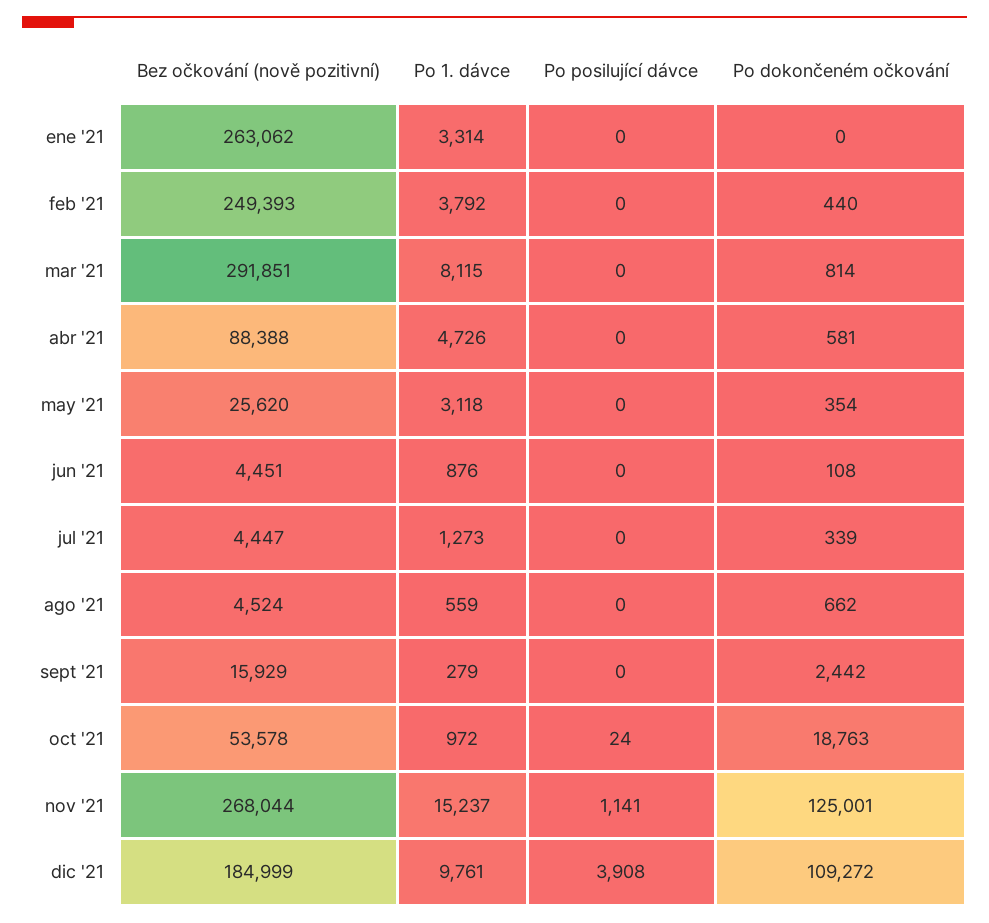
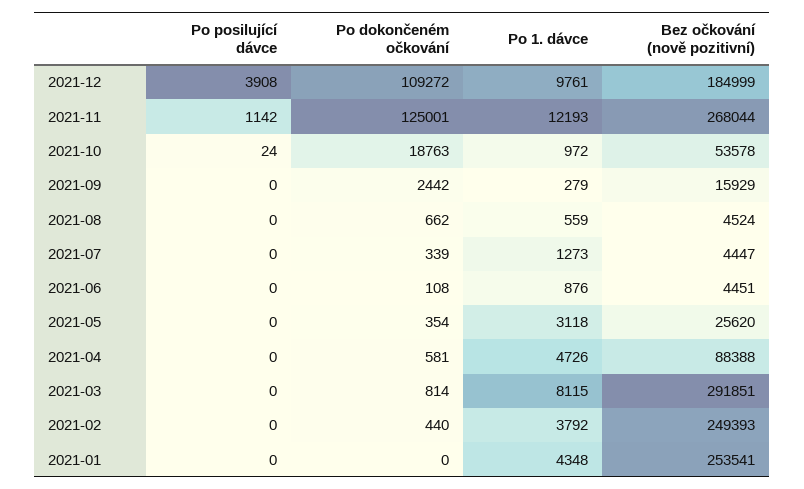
  {
    "Bez očkování (nově pozitivní)": {
-     "ene '21": 263062,
+     "ene '21": 253541,
      "feb '21": 249393,
      "mar '21": 291851,
      "abr '21": 88388,
      "may '21": 25620,
      "jun '21": 4451,
      "jul '21": 4447,
      "ago '21": 4524,
      "sept '21": 15929,
      "oct '21": 53578,
      "nov '21": 268044,
      "dic '21": 184999
    },
    "Po 1. dávce": {
-     "ene '21": 3314,
+     "ene '21": 4348,
      "feb '21": 3792,
      "mar '21": 8115,
      "abr '21": 4726,
      "may '21": 3118,
      "jun '21": 876,
      "jul '21": 1273,
      "ago '21": 559,
      "sept '21": 279,
      "oct '21": 972,
-     "nov '21": 15237,
+     "nov '21": 12193,
      "dic '21": 9761
    },
    "Po posilující dávce": {
      "ene '21": 0,
      "feb '21": 0,
      "mar '21": 0,
      "abr '21": 0,
      "may '21": 0,
      "jun '21": 0,
      "jul '21": 0,
      "ago '21": 0,
      "sept '21": 0,
      "oct '21": 24,
-     "nov '21": 1141,
+     "nov '21": 1142,
      "dic '21": 3908
    },
    "Po dokončeném očkování": {
      "ene '21": 0,
      "feb '21": 440,
      "mar '21": 814,
      "abr '21": 581,
      "may '21": 354,
      "jun '21": 108,
      "jul '21": 339,
      "ago '21": 662,
      "sept '21": 2442,
      "oct '21": 18763,
      "nov '21": 125001,
      "dic '21": 109272
    }
  }

